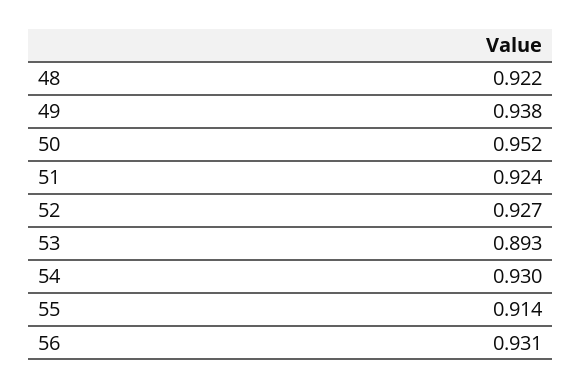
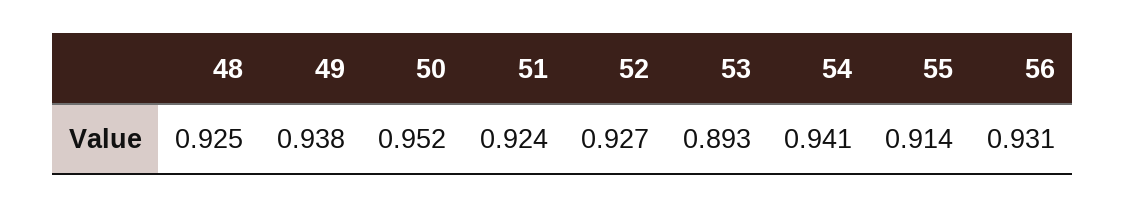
  {
-   "48": 0.922,
+   "48": 0.925,
    "49": 0.938,
    "50": 0.952,
    "51": 0.924,
    "52": 0.927,
    "53": 0.893,
-   "54": 0.93,
+   "54": 0.941,
    "55": 0.914,
    "56": 0.931
  }

